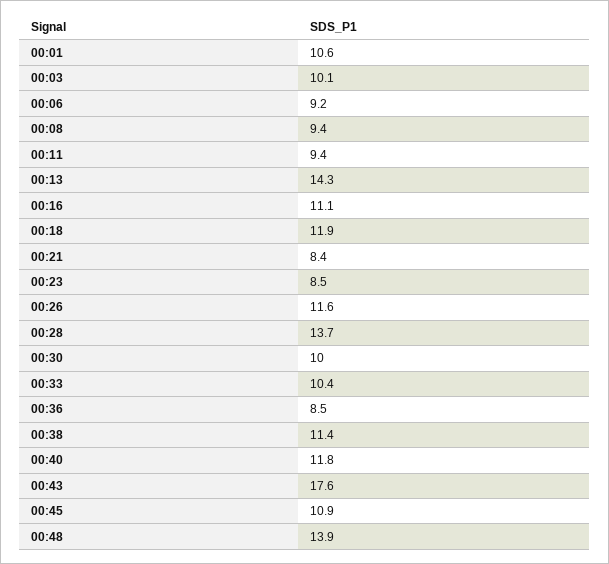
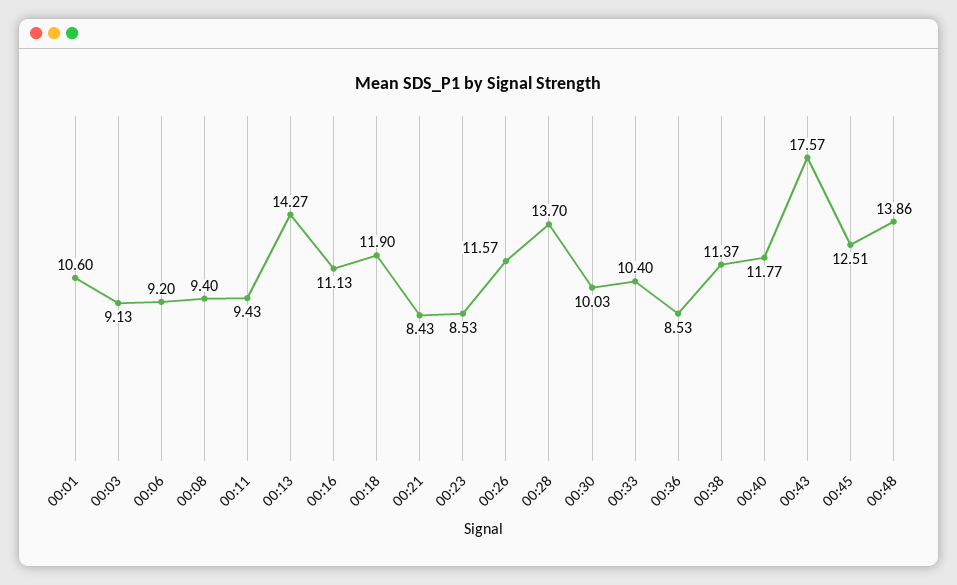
  {
    "00:01": 10.6,
-   "00:03": 10.1,
+   "00:03": 9.13,
    "00:06": 9.2,
    "00:08": 9.4,
    "00:11": 9.43,
    "00:13": 14.27,
    "00:16": 11.13,
    "00:18": 11.9,
    "00:21": 8.43,
    "00:23": 8.53,
    "00:26": 11.57,
    "00:28": 13.7,
    "00:30": 10.03,
    "00:33": 10.4,
    "00:36": 8.53,
    "00:38": 11.37,
    "00:40": 11.77,
    "00:43": 17.57,
-   "00:45": 10.9,
+   "00:45": 12.51,
    "00:48": 13.86
  }

